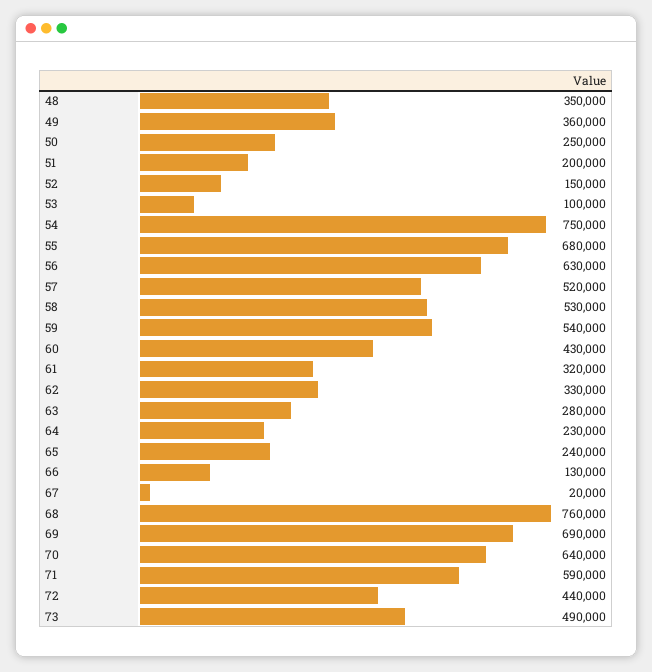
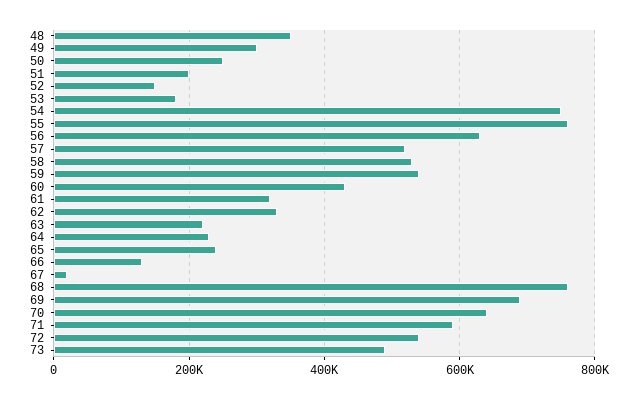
  {
    "48": 350000,
-   "49": 360000,
+   "49": 300000,
    "50": 250000,
    "51": 200000,
    "52": 150000,
-   "53": 100000,
+   "53": 180000,
    "54": 750000,
-   "55": 680000,
+   "55": 760000,
    "56": 630000,
    "57": 520000,
    "58": 530000,
    "59": 540000,
    "60": 430000,
    "61": 320000,
    "62": 330000,
-   "63": 280000,
+   "63": 220000,
    "64": 230000,
    "65": 240000,
    "66": 130000,
    "67": 20000,
    "68": 760000,
    "69": 690000,
    "70": 640000,
    "71": 590000,
-   "72": 440000,
+   "72": 540000,
    "73": 490000
  }

